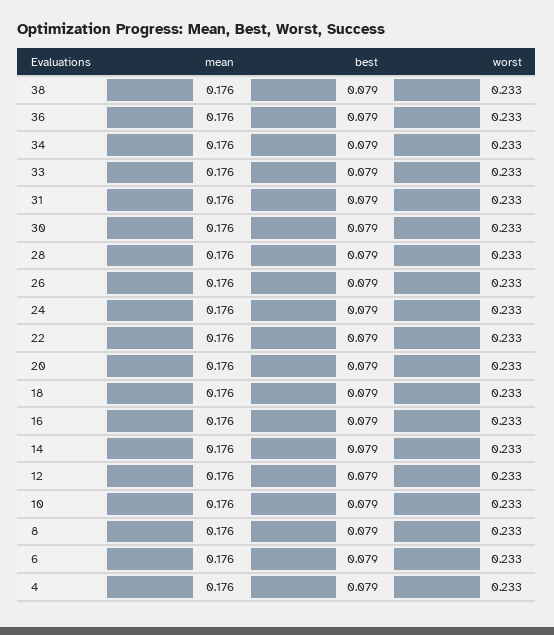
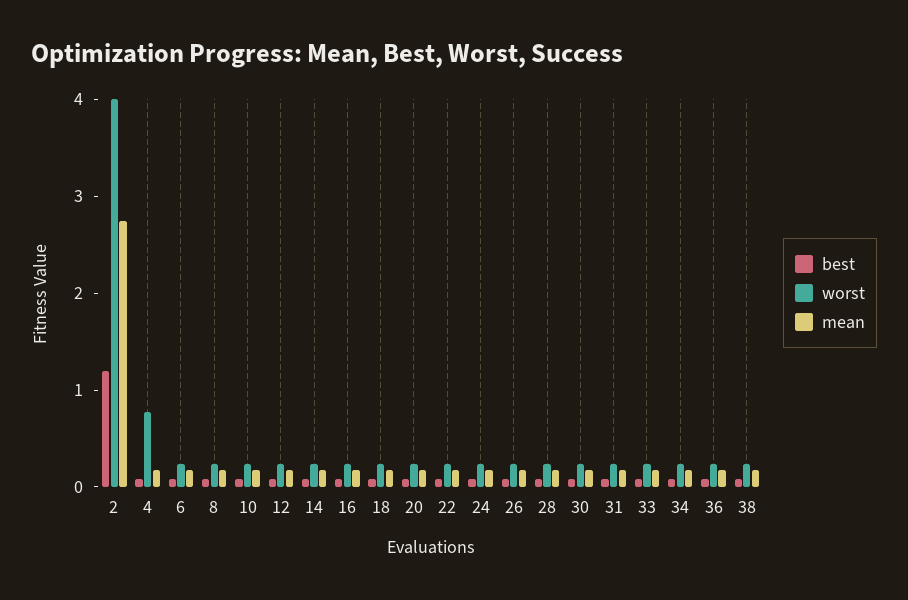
  {
    "mean": {
      "38": 0.176,
      "36": 0.176,
      "34": 0.176,
      "33": 0.176,
      "31": 0.176,
      "30": 0.176,
      "28": 0.176,
      "26": 0.176,
      "24": 0.176,
      "22": 0.176,
      "20": 0.176,
      "18": 0.176,
      "16": 0.176,
      "14": 0.176,
      "12": 0.176,
      "10": 0.176,
      "8": 0.176,
      "6": 0.176,
-     "4": 0.176
+     "4": 0.176,
+     "2": 2.8
    },
    "best": {
      "38": 0.079,
      "36": 0.079,
      "34": 0.079,
      "33": 0.079,
      "31": 0.079,
      "30": 0.079,
      "28": 0.079,
      "26": 0.079,
      "24": 0.079,
      "22": 0.079,
      "20": 0.079,
      "18": 0.079,
      "16": 0.079,
      "14": 0.079,
      "12": 0.079,
      "10": 0.079,
      "8": 0.079,
      "6": 0.079,
-     "4": 0.079
+     "4": 0.079,
+     "2": 1.2
    },
    "worst": {
      "38": 0.233,
      "36": 0.233,
      "34": 0.233,
      "33": 0.233,
      "31": 0.233,
      "30": 0.233,
      "28": 0.233,
      "26": 0.233,
      "24": 0.233,
      "22": 0.233,
      "20": 0.233,
      "18": 0.233,
      "16": 0.233,
      "14": 0.233,
      "12": 0.233,
      "10": 0.233,
      "8": 0.233,
      "6": 0.233,
-     "4": 0.233
+     "4": 0.8,
+     "2": 4
    }
  }

